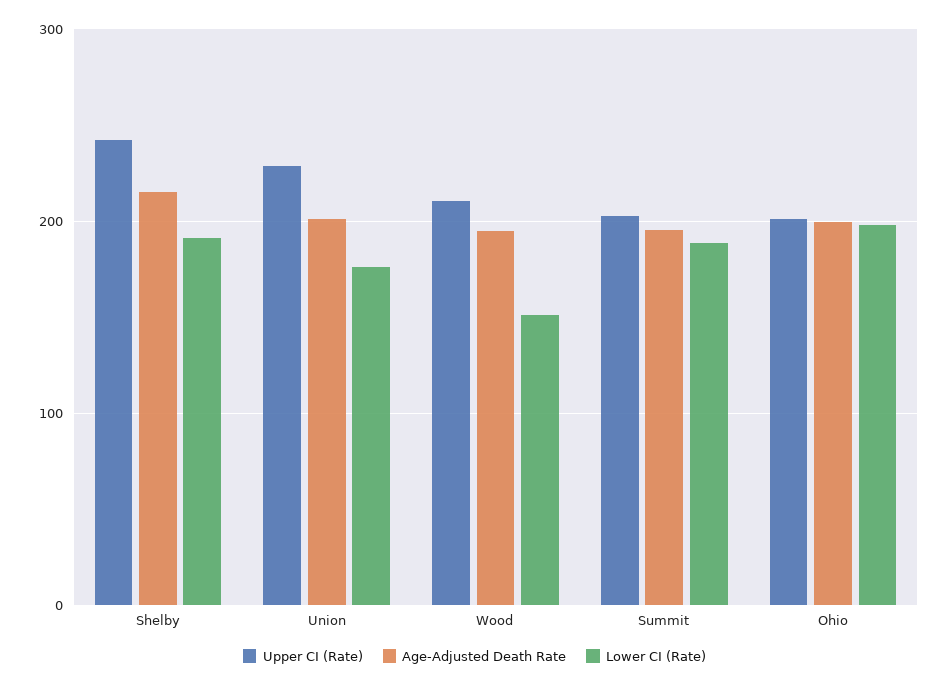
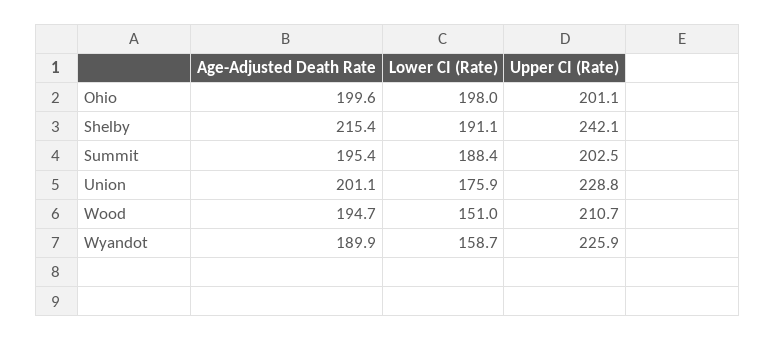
  {
    "Upper CI (Rate)": {
      "Shelby": 242.1,
      "Union": 228.8,
      "Wood": 210.7,
      "Summit": 202.5,
-     "Ohio": 201.1
+     "Ohio": 201.1,
+     "Wyandot": 225.9
    },
    "Age-Adjusted Death Rate": {
      "Shelby": 215.4,
      "Union": 201.1,
      "Wood": 194.7,
      "Summit": 195.4,
-     "Ohio": 199.6
+     "Ohio": 199.6,
+     "Wyandot": 189.9
    },
    "Lower CI (Rate)": {
      "Shelby": 191.1,
      "Union": 175.9,
      "Wood": 151,
      "Summit": 188.4,
-     "Ohio": 198
+     "Ohio": 198,
+     "Wyandot": 158.7
    }
  }

